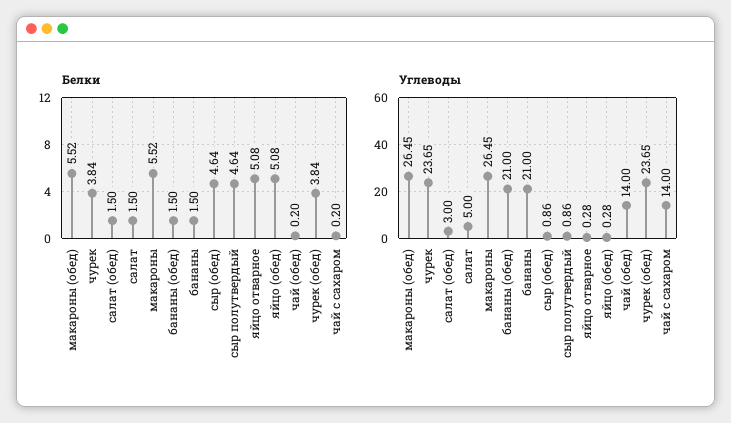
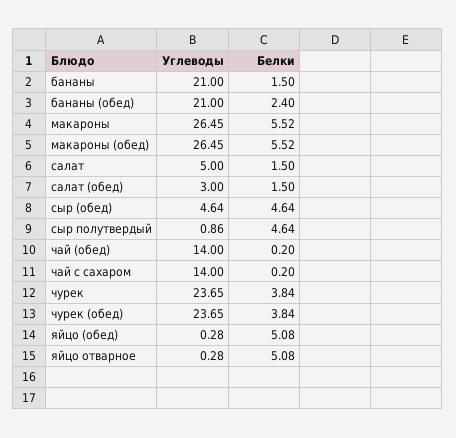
  {
    "Белки": {
      "макароны (обед)": 5.52,
      "чурек": 3.84,
      "салат (обед)": 1.5,
      "салат": 1.5,
      "макароны": 5.52,
-     "бананы (обед)": 1.5,
+     "бананы (обед)": 2.4,
      "бананы": 1.5,
      "сыр (обед)": 4.64,
      "сыр полутвердый": 4.64,
      "яйцо отварное": 5.08,
      "яйцо (обед)": 5.08,
      "чай (обед)": 0.2,
      "чурек (обед)": 3.84,
      "чай с сахаром": 0.2
    },
    "Углеводы": {
      "макароны (обед)": 26.45,
      "чурек": 23.65,
      "салат (обед)": 3,
      "салат": 5,
      "макароны": 26.45,
      "бананы (обед)": 21,
      "бананы": 21,
-     "сыр (обед)": 0.86,
+     "сыр (обед)": 4.64,
      "сыр полутвердый": 0.86,
      "яйцо отварное": 0.28,
      "яйцо (обед)": 0.28,
      "чай (обед)": 14,
      "чурек (обед)": 23.65,
      "чай с сахаром": 14
    }
  }

